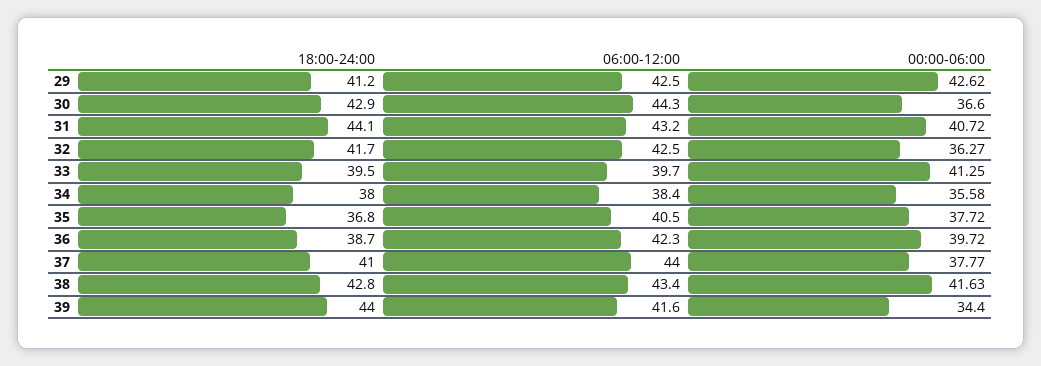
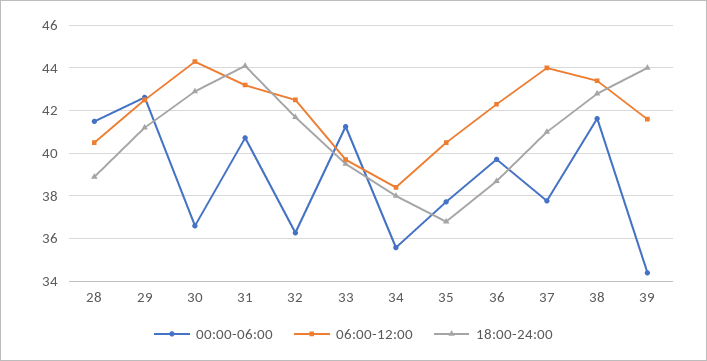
  {
    "18:00-24:00": {
      "29": 41.2,
      "30": 42.9,
      "31": 44.1,
      "32": 41.7,
      "33": 39.5,
      "34": 38,
      "35": 36.8,
      "36": 38.7,
      "37": 41,
      "38": 42.8,
-     "39": 44
+     "39": 44,
+     "28": 39
    },
    "06:00-12:00": {
      "29": 42.5,
      "30": 44.3,
      "31": 43.2,
      "32": 42.5,
      "33": 39.7,
      "34": 38.4,
      "35": 40.5,
      "36": 42.3,
      "37": 44,
      "38": 43.4,
-     "39": 41.6
+     "39": 41.6,
+     "28": 40.5
    },
    "00:00-06:00": {
      "29": 42.62,
      "30": 36.6,
      "31": 40.72,
      "32": 36.27,
      "33": 41.25,
      "34": 35.58,
      "35": 37.72,
      "36": 39.72,
      "37": 37.77,
      "38": 41.63,
-     "39": 34.4
+     "39": 34.4,
+     "28": 41.5
    }
  }

